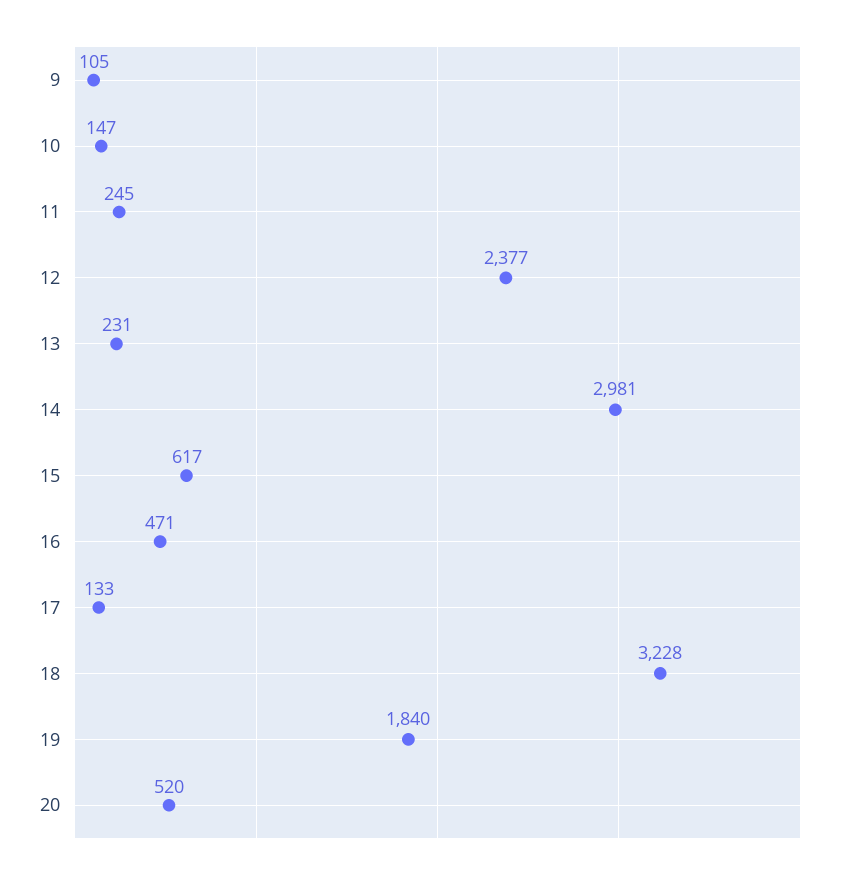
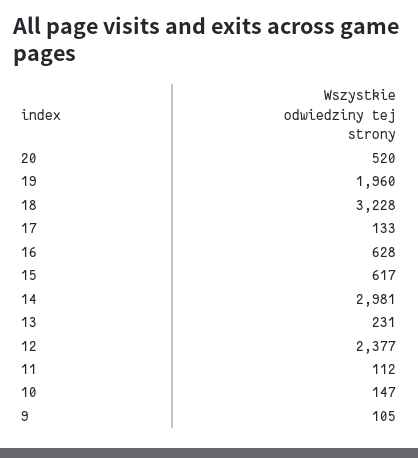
  {
    "9": 105,
    "10": 147,
-   "11": 245,
+   "11": 112,
    "12": 2377,
    "13": 231,
    "14": 2981,
    "15": 617,
-   "16": 471,
+   "16": 628,
    "17": 133,
    "18": 3228,
-   "19": 1840,
+   "19": 1960,
    "20": 520
  }

